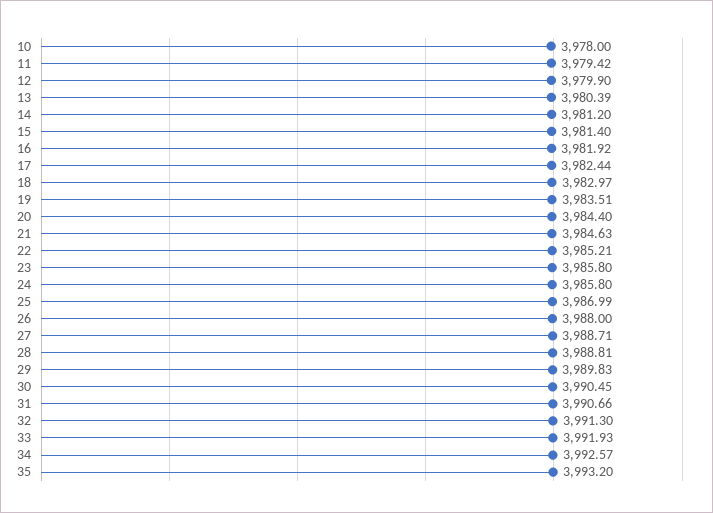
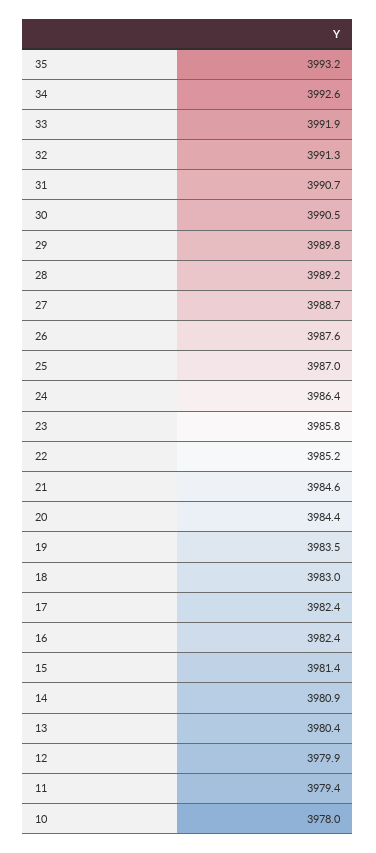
  {
    "10": 3978,
    "11": 3979.42,
    "12": 3979.9,
    "13": 3980.39,
-   "14": 3981.2,
+   "14": 3980.9,
    "15": 3981.4,
-   "16": 3981.92,
+   "16": 3982.4,
    "17": 3982.44,
    "18": 3982.97,
    "19": 3983.51,
    "20": 3984.4,
    "21": 3984.63,
    "22": 3985.21,
    "23": 3985.8,
-   "24": 3985.8,
+   "24": 3986.4,
    "25": 3986.99,
-   "26": 3988,
+   "26": 3987.6,
    "27": 3988.71,
-   "28": 3988.81,
+   "28": 3989.2,
    "29": 3989.83,
    "30": 3990.45,
    "31": 3990.66,
    "32": 3991.3,
    "33": 3991.93,
    "34": 3992.57,
    "35": 3993.2
  }

